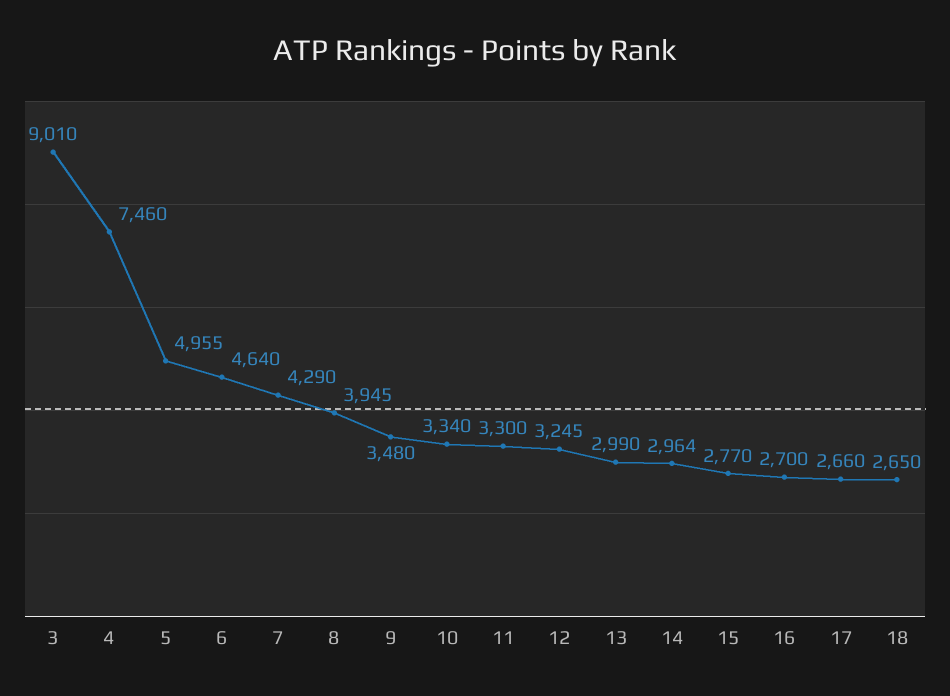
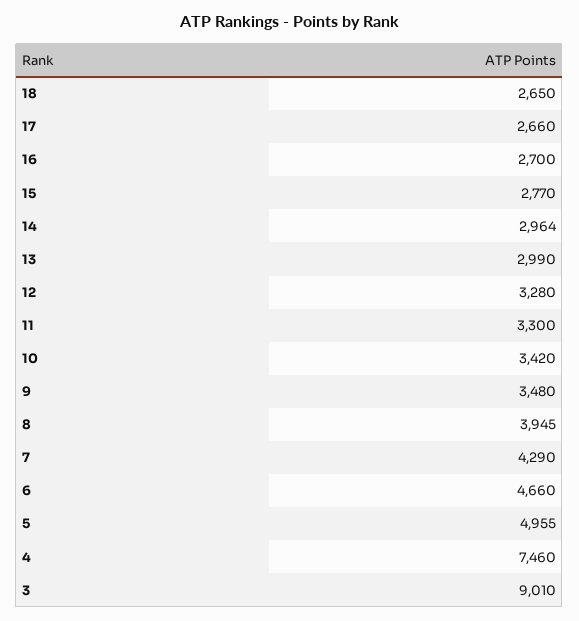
  {
    "3": 9010,
    "4": 7460,
    "5": 4955,
-   "6": 4640,
+   "6": 4660,
    "7": 4290,
    "8": 3945,
    "9": 3480,
-   "10": 3340,
+   "10": 3420,
    "11": 3300,
-   "12": 3245,
+   "12": 3280,
    "13": 2990,
    "14": 2964,
    "15": 2770,
    "16": 2700,
    "17": 2660,
    "18": 2650
  }

